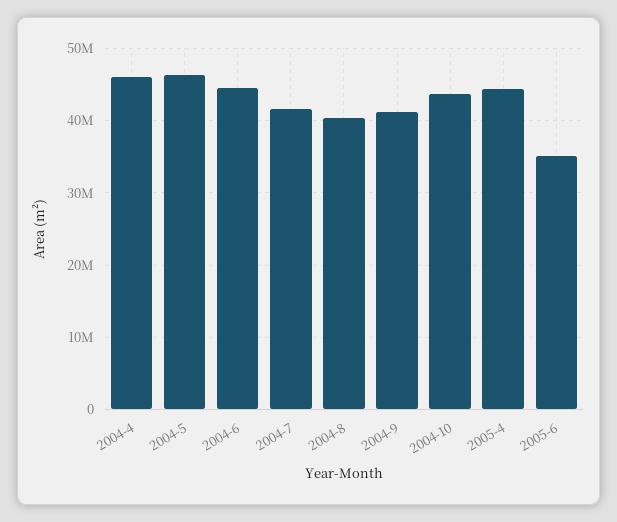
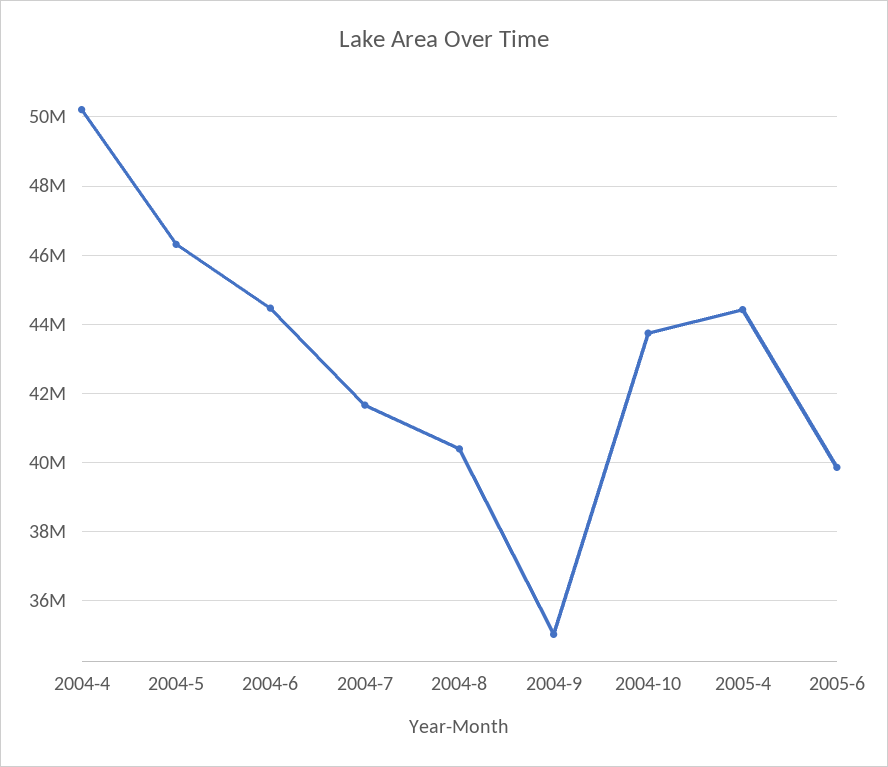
  {
-   "2004-4": 46000000,
+   "2004-4": 50200000,
    "2004-5": 46400000,
    "2004-6": 44400000,
    "2004-7": 41600000,
    "2004-8": 40400000,
-   "2004-9": 41000000,
+   "2004-9": 35000000,
    "2004-10": 43800000,
    "2005-4": 44400000,
-   "2005-6": 35000000
+   "2005-6": 39800000
  }

